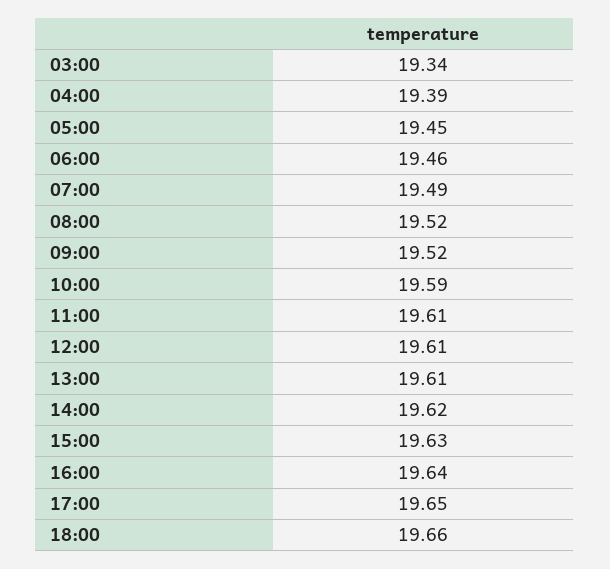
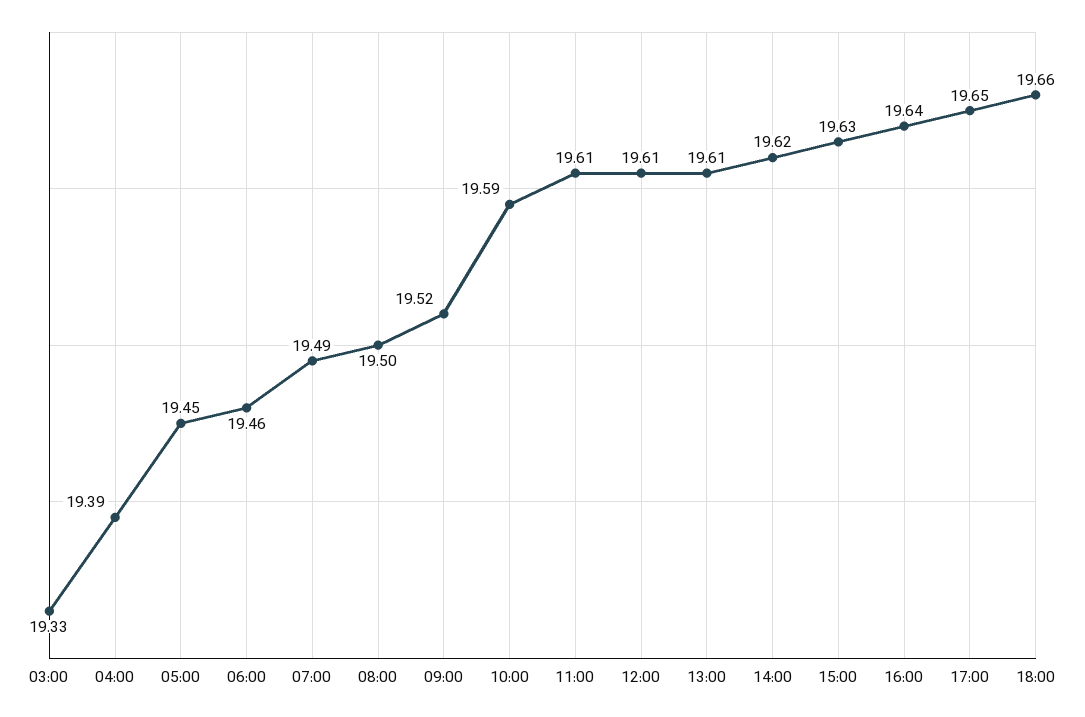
  {
-   "03:00": 19.34,
+   "03:00": 19.33,
    "04:00": 19.39,
    "05:00": 19.45,
    "06:00": 19.46,
    "07:00": 19.49,
-   "08:00": 19.52,
+   "08:00": 19.5,
    "09:00": 19.52,
    "10:00": 19.59,
    "11:00": 19.61,
    "12:00": 19.61,
    "13:00": 19.61,
    "14:00": 19.62,
    "15:00": 19.63,
    "16:00": 19.64,
    "17:00": 19.65,
    "18:00": 19.66
  }

